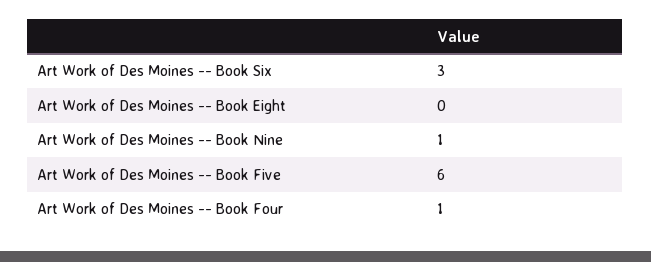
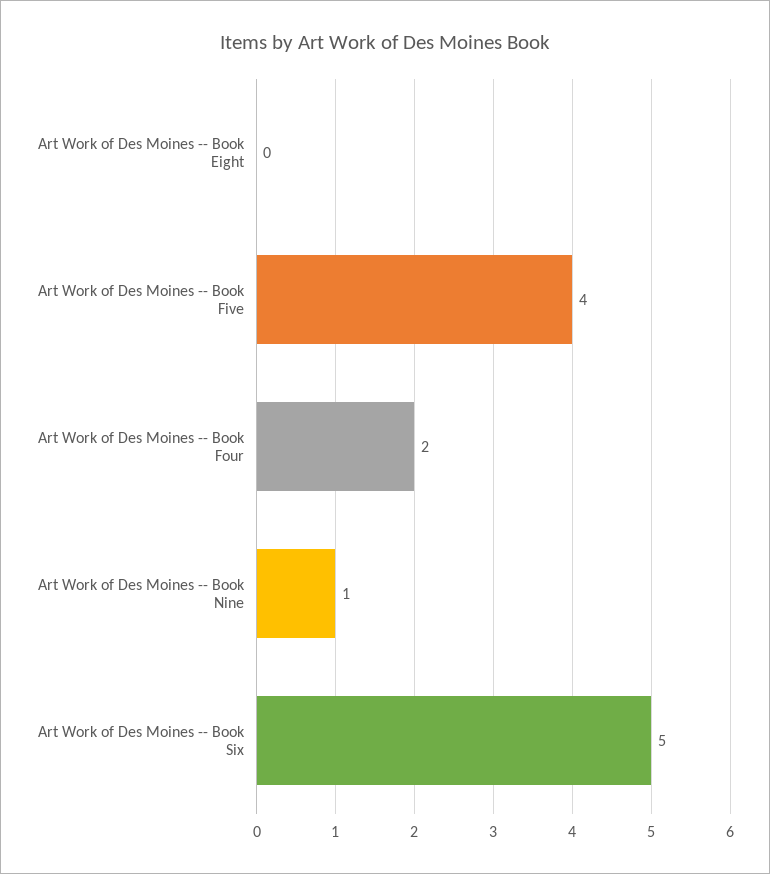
  {
-   "Art Work of Des Moines -- Book Six": 3,
+   "Art Work of Des Moines -- Book Six": 5,
    "Art Work of Des Moines -- Book Eight": 0,
    "Art Work of Des Moines -- Book Nine": 1,
-   "Art Work of Des Moines -- Book Five": 6,
+   "Art Work of Des Moines -- Book Five": 4,
-   "Art Work of Des Moines -- Book Four": 1
+   "Art Work of Des Moines -- Book Four": 2
  }

